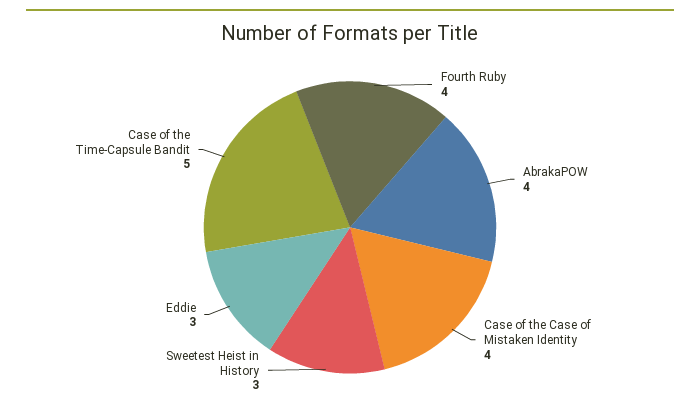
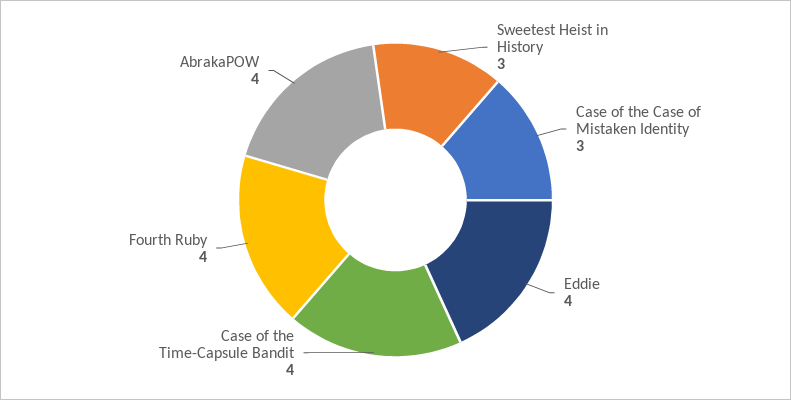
  {
    "Fourth Ruby": 4,
    "AbrakaPOW": 4,
-   "Case of the Case of Mistaken Identity": 4,
+   "Case of the Case of Mistaken Identity": 3,
    "Sweetest Heist in History": 3,
-   "Eddie": 3,
+   "Eddie": 4,
-   "Case of the Time-Capsule Bandit": 5
+   "Case of the Time-Capsule Bandit": 4
  }

